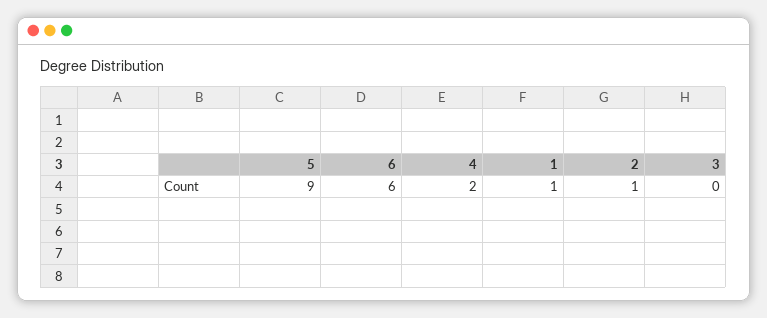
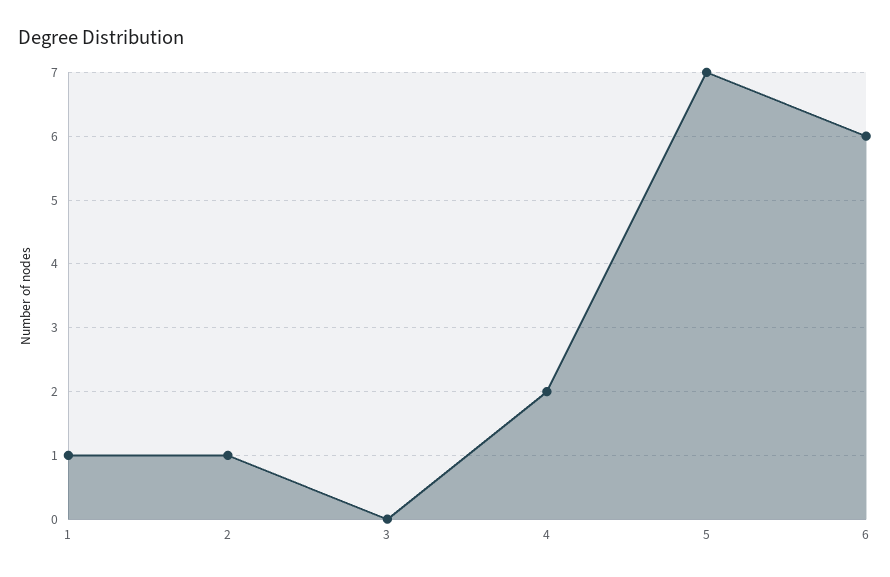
  {
-   "5": 9,
+   "5": 7,
    "6": 6,
    "4": 2,
    "1": 1,
    "2": 1,
    "3": 0
  }

